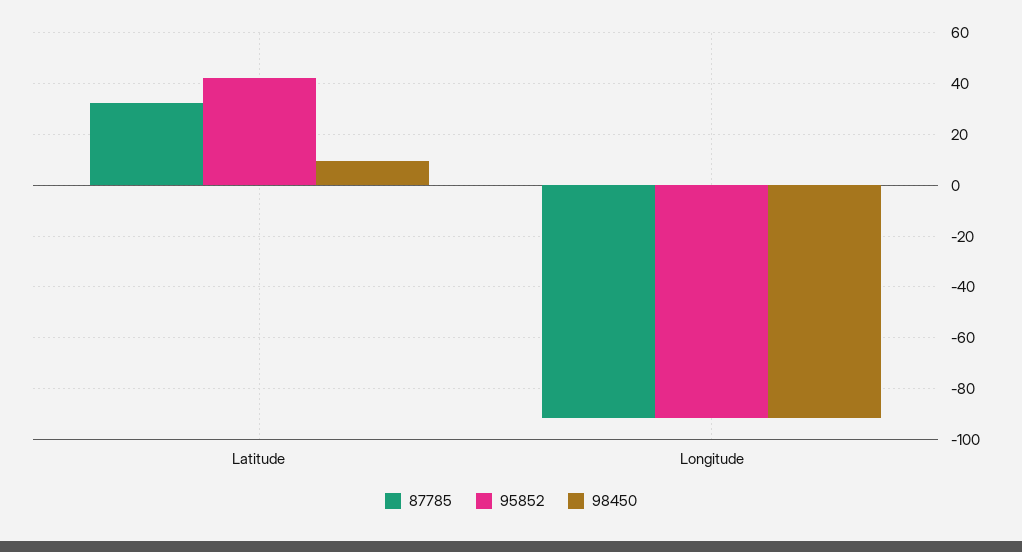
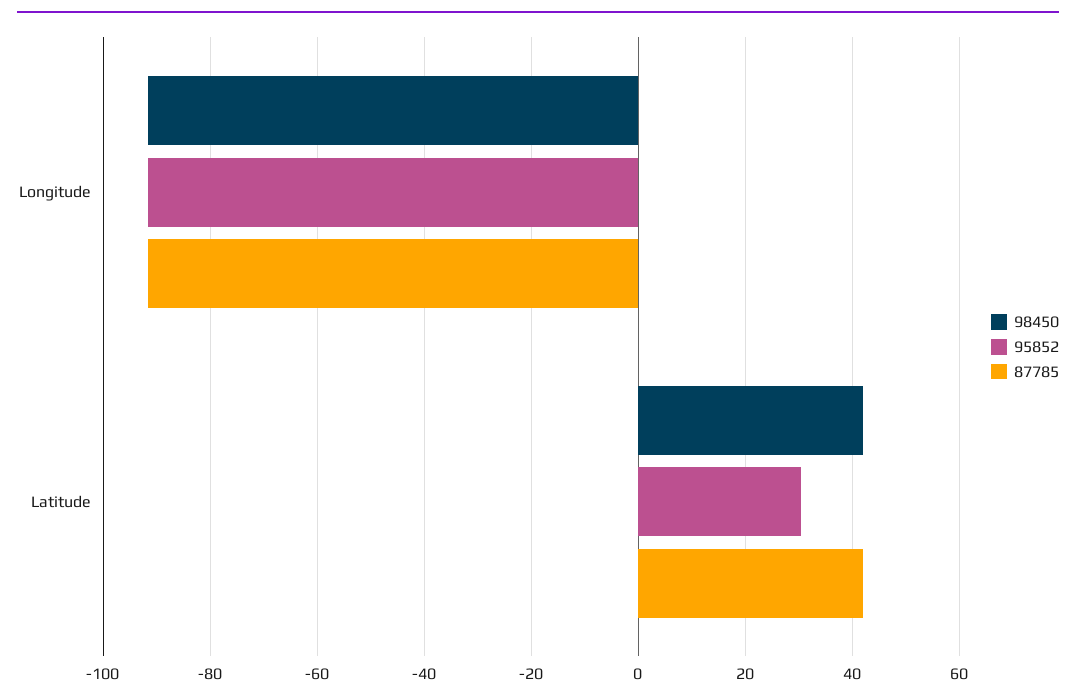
  {
    "87785": {
-     "Latitude": 32.5,
+     "Latitude": 42,
      "Longitude": -92
    },
    "95852": {
-     "Latitude": 42.5,
+     "Latitude": 30,
      "Longitude": -92
    },
    "98450": {
-     "Latitude": 10,
+     "Latitude": 42,
      "Longitude": -92
    }
  }

